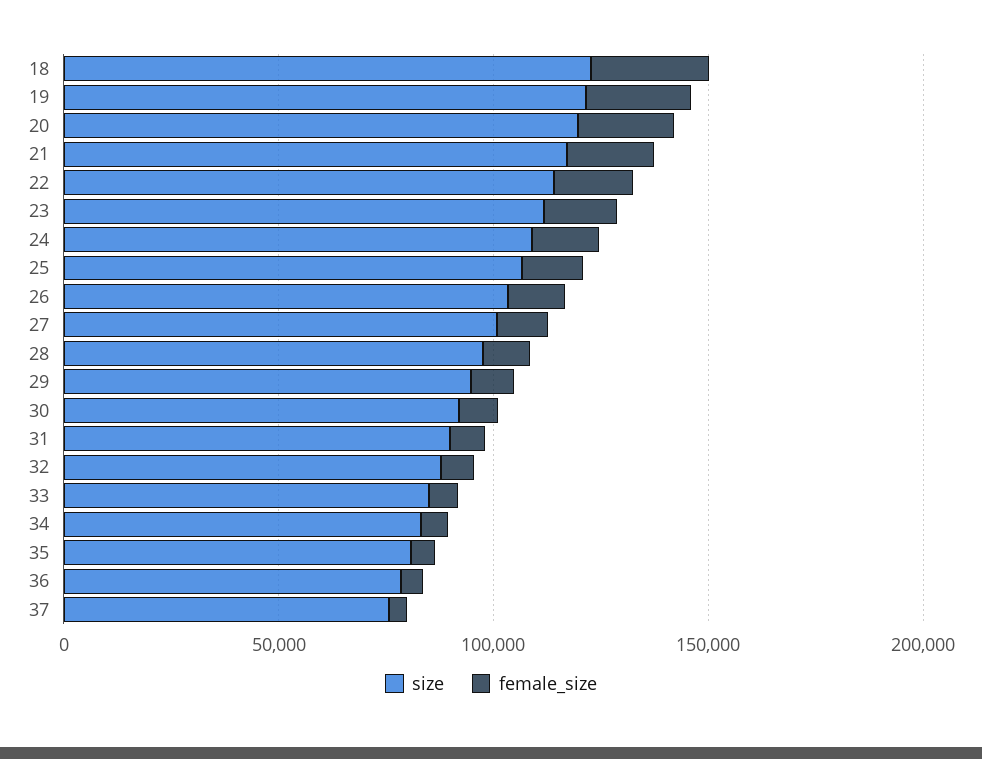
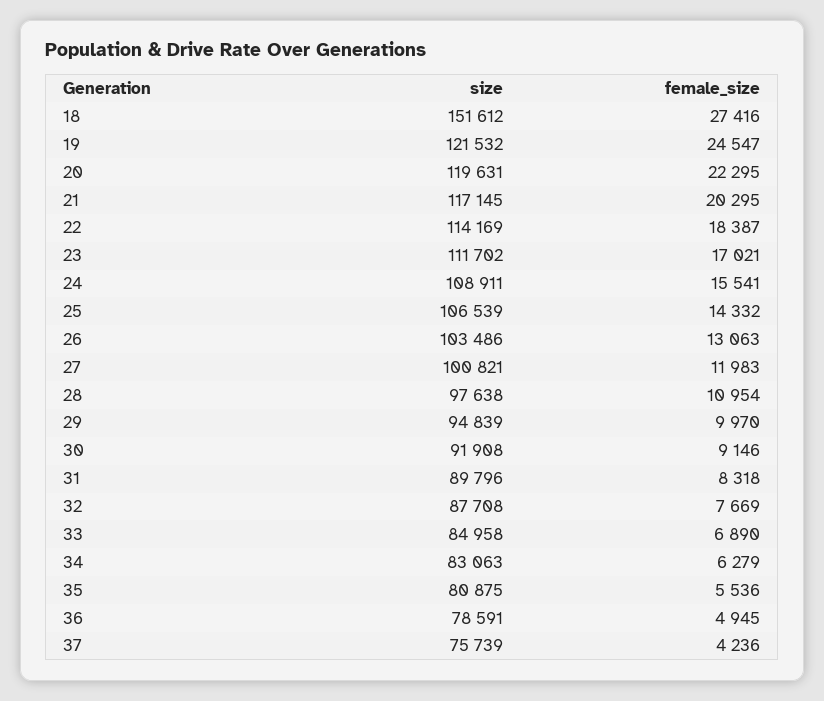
  {
    "size": {
-     "18": 120000,
+     "18": 151612,
      "19": 121532,
      "20": 119631,
      "21": 117145,
      "22": 114169,
      "23": 111702,
      "24": 108911,
      "25": 106539,
      "26": 103486,
      "27": 100821,
      "28": 97638,
      "29": 94839,
      "30": 91908,
      "31": 89796,
      "32": 87708,
      "33": 84958,
      "34": 83063,
      "35": 80875,
      "36": 78591,
      "37": 75739
    },
    "female_size": {
      "18": 27416,
      "19": 24547,
      "20": 22295,
      "21": 20295,
      "22": 18387,
      "23": 17021,
      "24": 15541,
      "25": 14332,
      "26": 13063,
      "27": 11983,
      "28": 10954,
      "29": 9970,
      "30": 9146,
      "31": 8318,
      "32": 7669,
      "33": 6890,
      "34": 6279,
      "35": 5536,
      "36": 4945,
      "37": 4236
    }
  }

